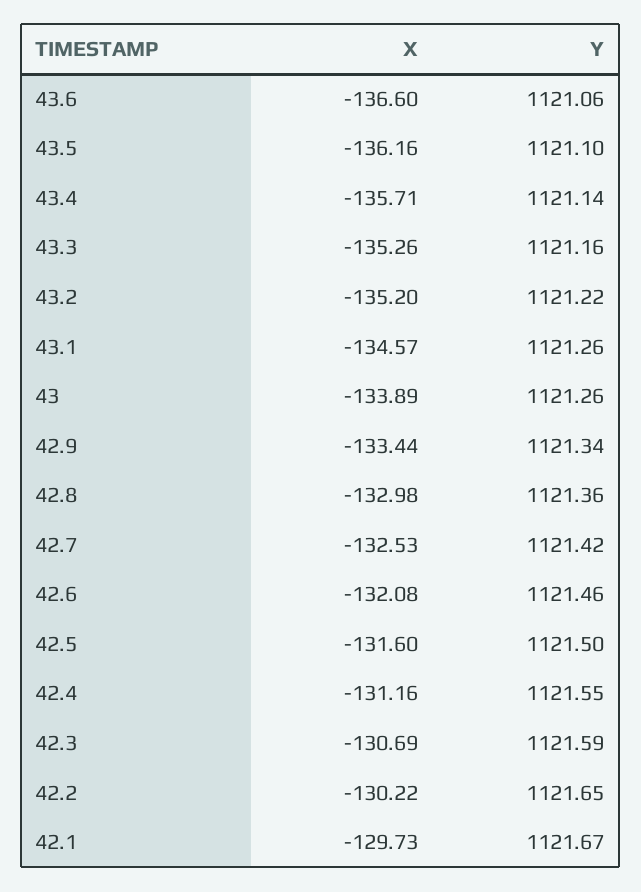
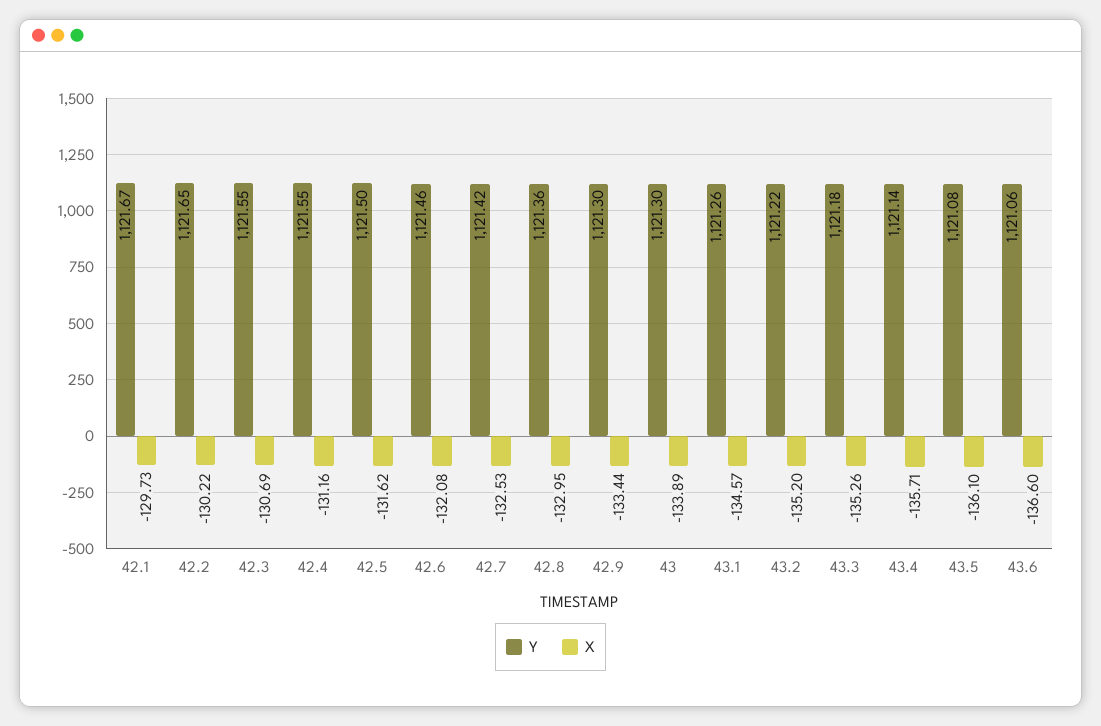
  {
    "X": {
      "43.6": -136.6,
-     "43.5": -136.16,
+     "43.5": -136.1,
      "43.4": -135.71,
      "43.3": -135.26,
      "43.2": -135.2,
      "43.1": -134.57,
      "43": -133.89,
      "42.9": -133.44,
-     "42.8": -132.98,
+     "42.8": -132.95,
      "42.7": -132.53,
      "42.6": -132.08,
-     "42.5": -131.6,
+     "42.5": -131.62,
      "42.4": -131.16,
      "42.3": -130.69,
      "42.2": -130.22,
      "42.1": -129.73
    },
    "Y": {
      "43.6": 1121.06,
-     "43.5": 1121.1,
+     "43.5": 1121.08,
      "43.4": 1121.14,
-     "43.3": 1121.16,
+     "43.3": 1121.18,
      "43.2": 1121.22,
      "43.1": 1121.26,
-     "43": 1121.26,
+     "43": 1121.3,
-     "42.9": 1121.34,
+     "42.9": 1121.3,
      "42.8": 1121.36,
      "42.7": 1121.42,
      "42.6": 1121.46,
      "42.5": 1121.5,
      "42.4": 1121.55,
-     "42.3": 1121.59,
+     "42.3": 1121.55,
      "42.2": 1121.65,
      "42.1": 1121.67
    }
  }

